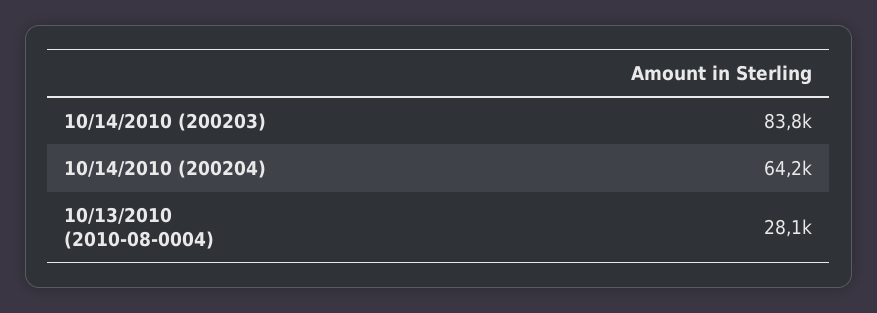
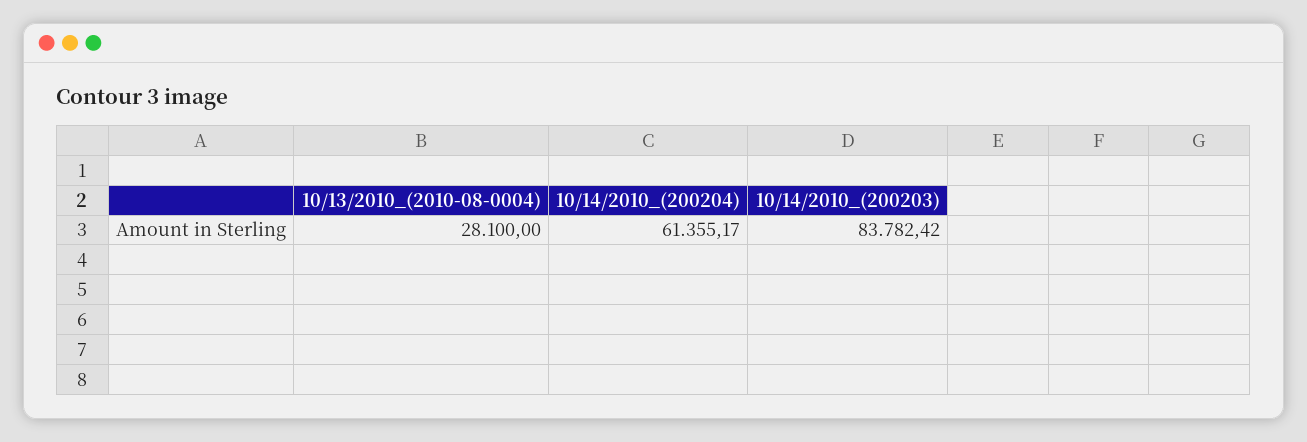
  {
    "10/14/2010 (200203)": 83782.42,
-   "10/14/2010 (200204)": 64200,
+   "10/14/2010 (200204)": 61355.17,
    "10/13/2010 (2010-08-0004)": 28100
  }

